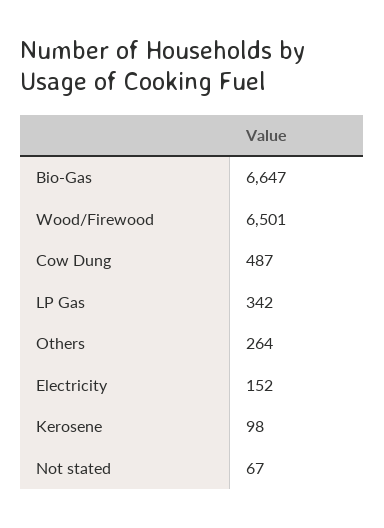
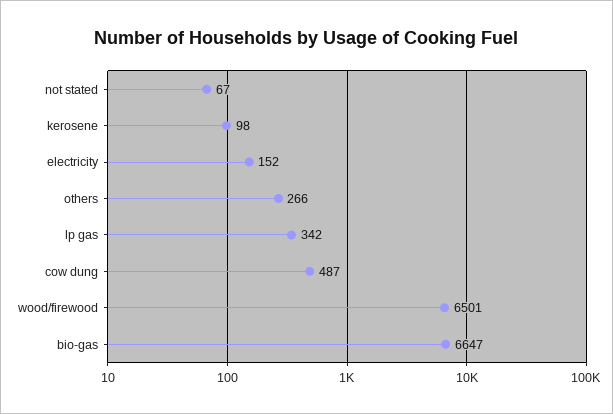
  {
    "Bio-Gas": 6647,
    "Wood/Firewood": 6501,
    "Cow Dung": 487,
    "LP Gas": 342,
-   "Others": 264,
+   "Others": 266,
    "Electricity": 152,
    "Kerosene": 98,
    "Not stated": 67
  }

